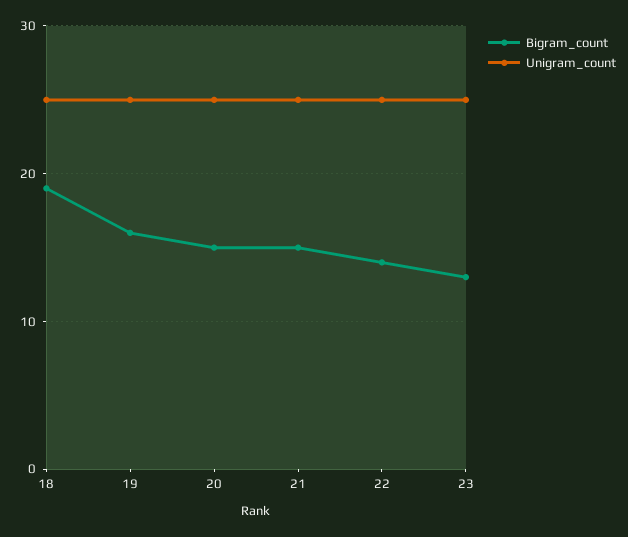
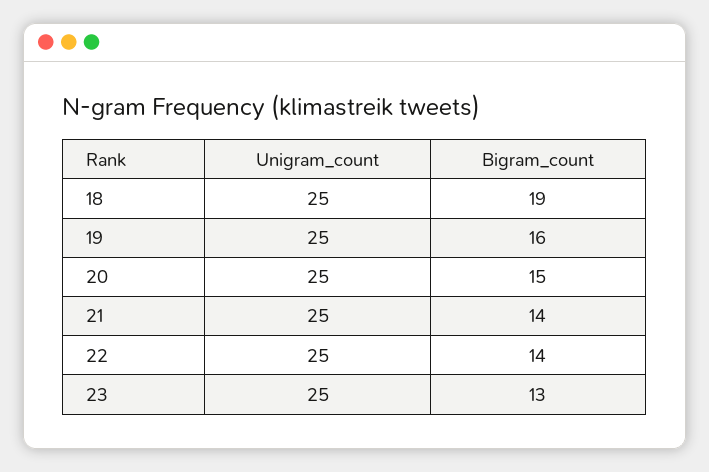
  {
    "Bigram_count": {
      "18": 19,
      "19": 16,
      "20": 15,
-     "21": 15,
+     "21": 14,
      "22": 14,
      "23": 13
    },
    "Unigram_count": {
      "18": 25,
      "19": 25,
      "20": 25,
      "21": 25,
      "22": 25,
      "23": 25
    }
  }

